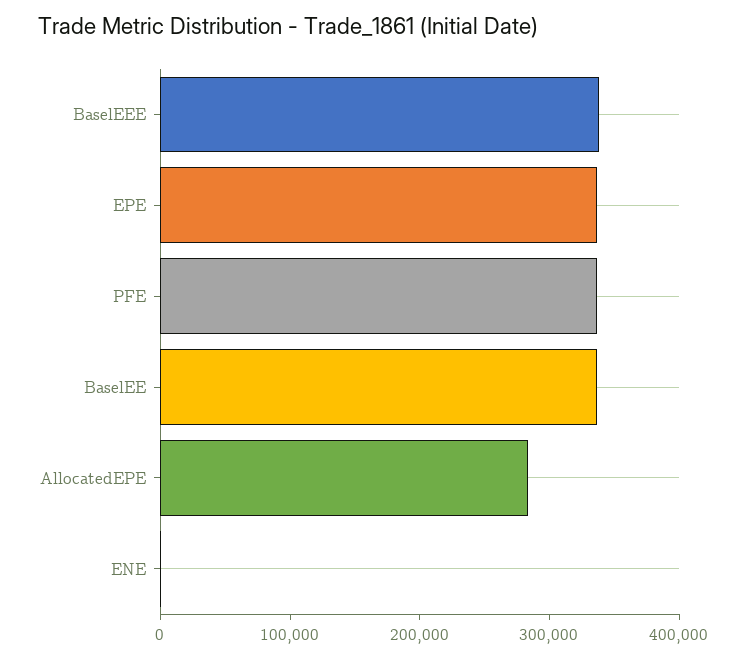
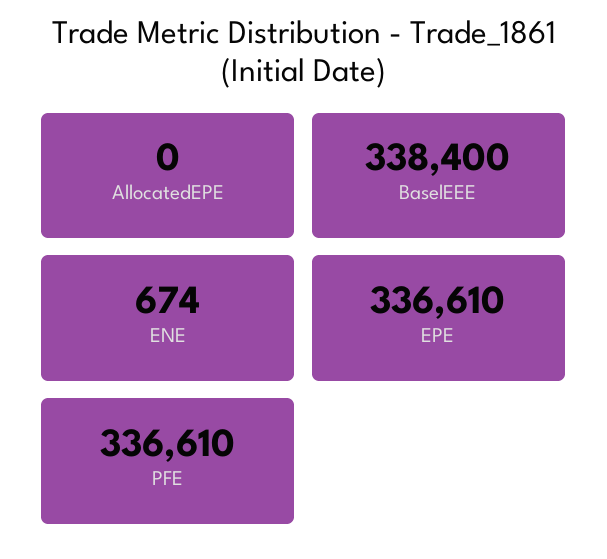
  {
    "BaselEEE": 338400,
    "EPE": 336610,
    "PFE": 336610,
-   "BaselEE": 340000,
-   "AllocatedEPE": 280000,
+   "AllocatedEPE": 0,
    "ENE": 674
  }

